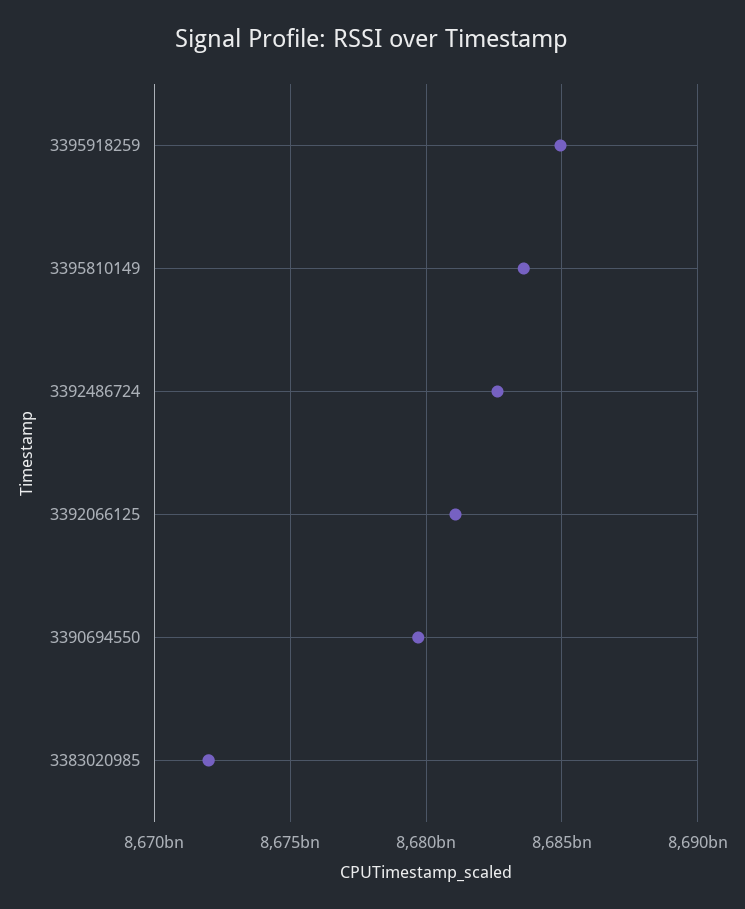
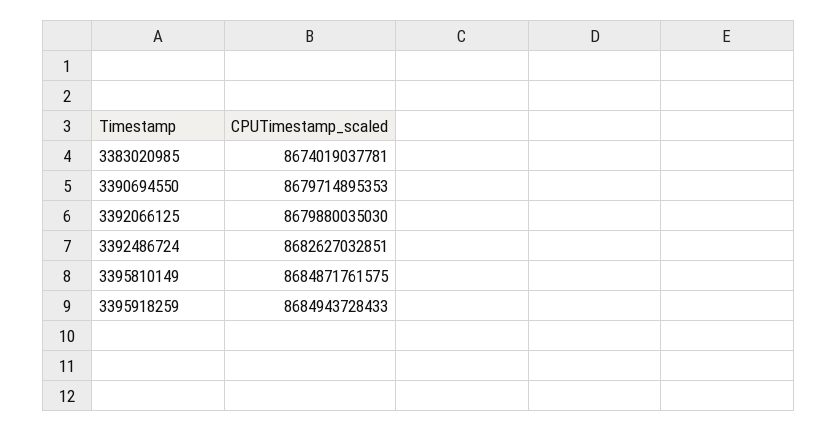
  {
    "3395918259": 8684943728433,
-   "3395810149": 8683500000000,
+   "3395810149": 8684871761575,
    "3392486724": 8682627032851,
-   "3392066125": 8681000000000,
+   "3392066125": 8679880035030,
    "3390694550": 8679714895353,
-   "3383020985": 8672000000000
+   "3383020985": 8674019037781
  }

